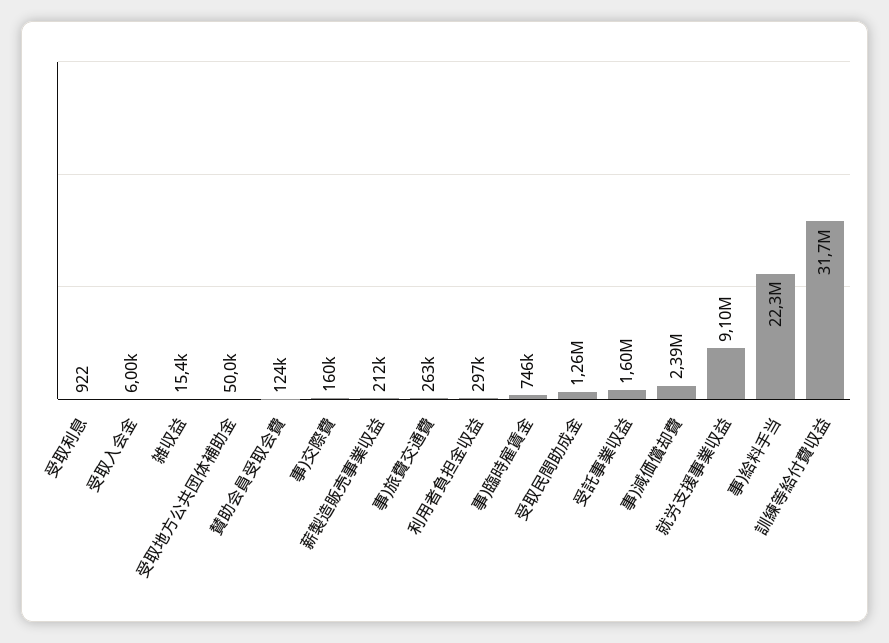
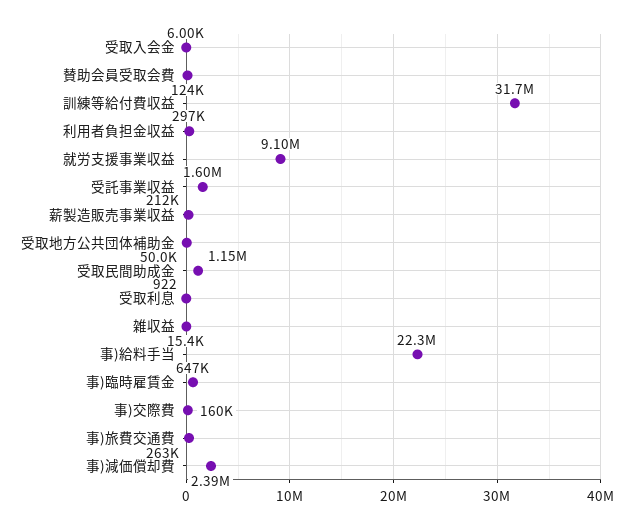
  {
    "受取利息": 922,
    "受取入会金": 6000,
    "雑収益": 15400,
    "受取地方公共団体補助金": 50000,
    "賛助会員受取会費": 124000,
    "事)交際費": 160000,
    "薪製造販売事業収益": 212000,
    "事)旅費交通費": 263000,
    "利用者負担金収益": 297000,
-   "事)臨時雇賃金": 746000,
+   "事)臨時雇賃金": 647000,
-   "受取民間助成金": 1260000,
+   "受取民間助成金": 1150000,
    "受託事業収益": 1600000,
    "事)減価償却費": 2390000,
    "就労支援事業収益": 9100000,
    "事)給料手当": 22300000,
    "訓練等給付費収益": 31700000
  }

